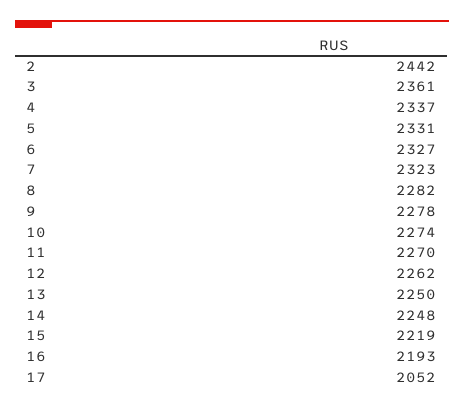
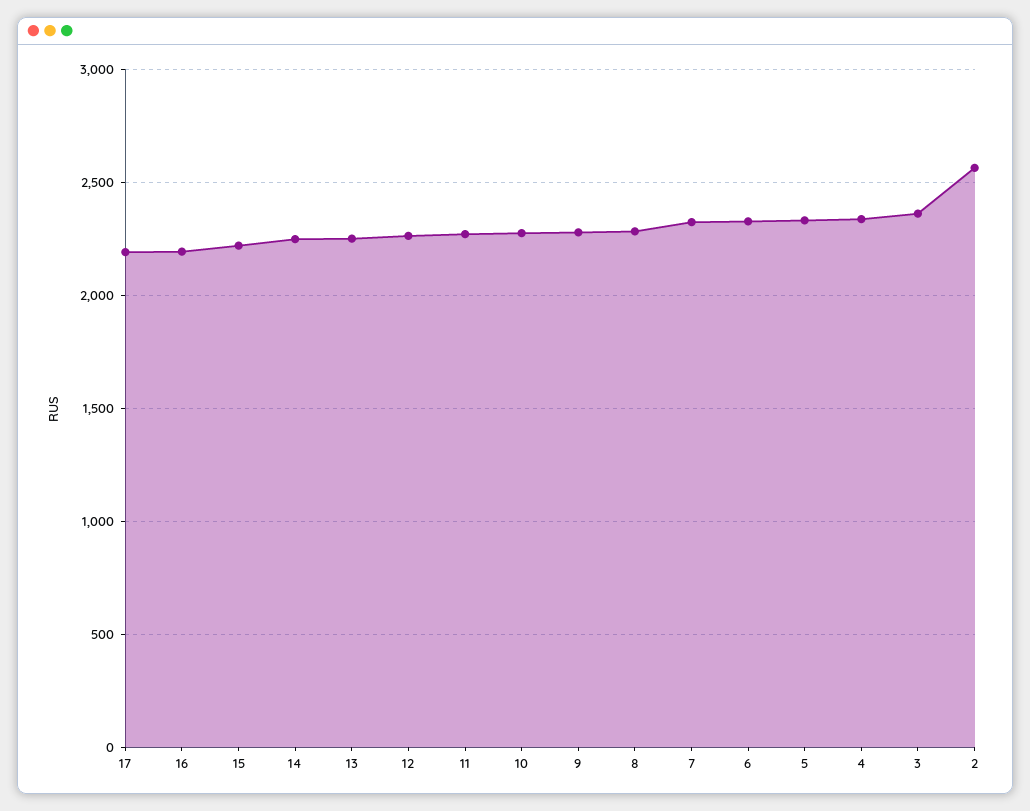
  {
-   "2": 2442,
+   "2": 2550,
    "3": 2361,
    "4": 2337,
    "5": 2331,
    "6": 2327,
    "7": 2323,
    "8": 2282,
    "9": 2278,
    "10": 2274,
    "11": 2270,
    "12": 2262,
    "13": 2250,
    "14": 2248,
    "15": 2219,
    "16": 2193,
-   "17": 2052
+   "17": 2200
  }

